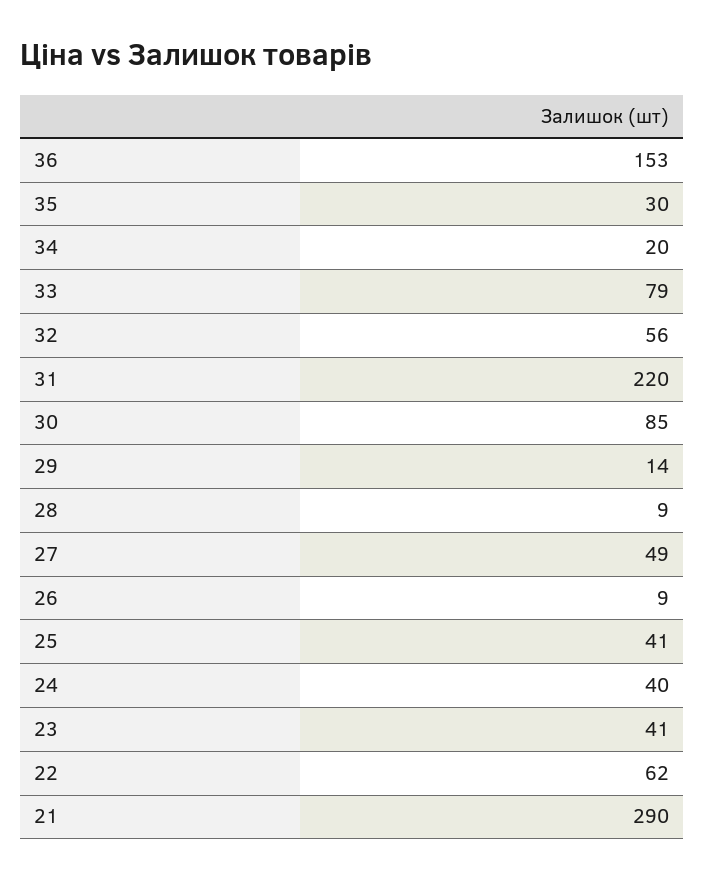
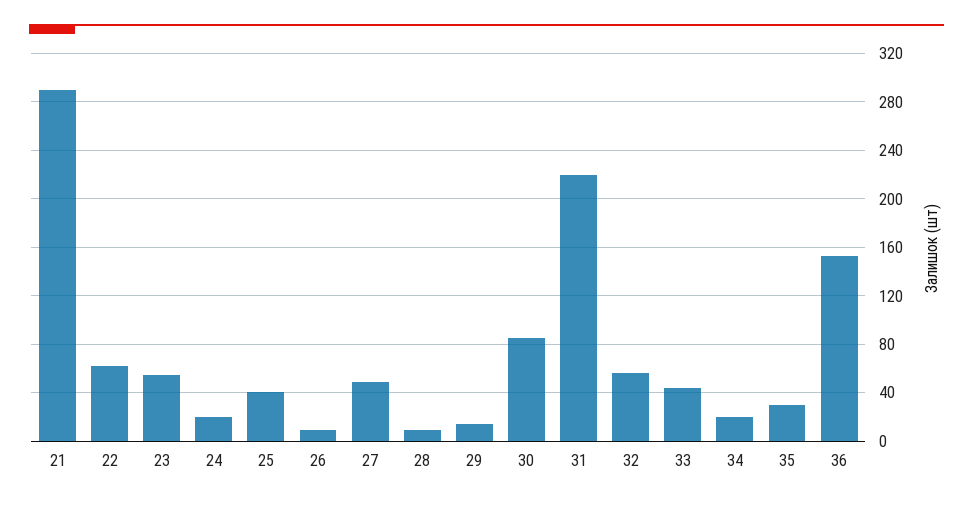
  {
    "36": 153,
    "35": 30,
    "34": 20,
-   "33": 79,
+   "33": 45,
    "32": 56,
    "31": 220,
    "30": 85,
    "29": 14,
    "28": 9,
    "27": 49,
    "26": 9,
    "25": 41,
-   "24": 40,
+   "24": 20,
-   "23": 41,
+   "23": 55,
    "22": 62,
    "21": 290
  }

